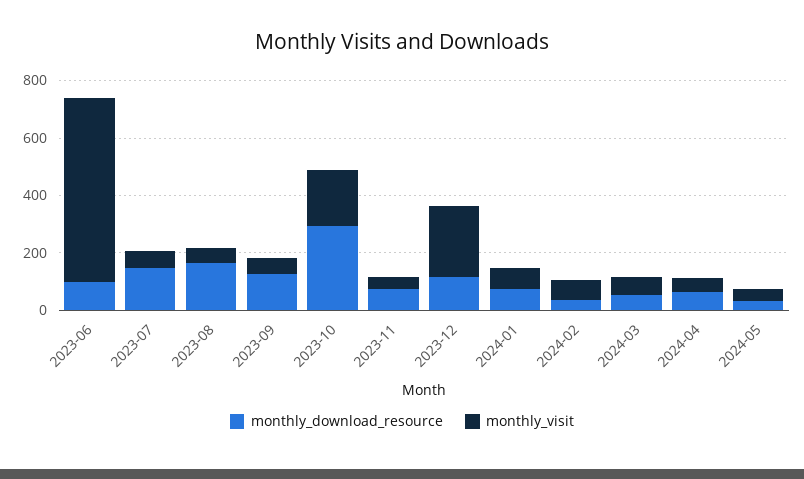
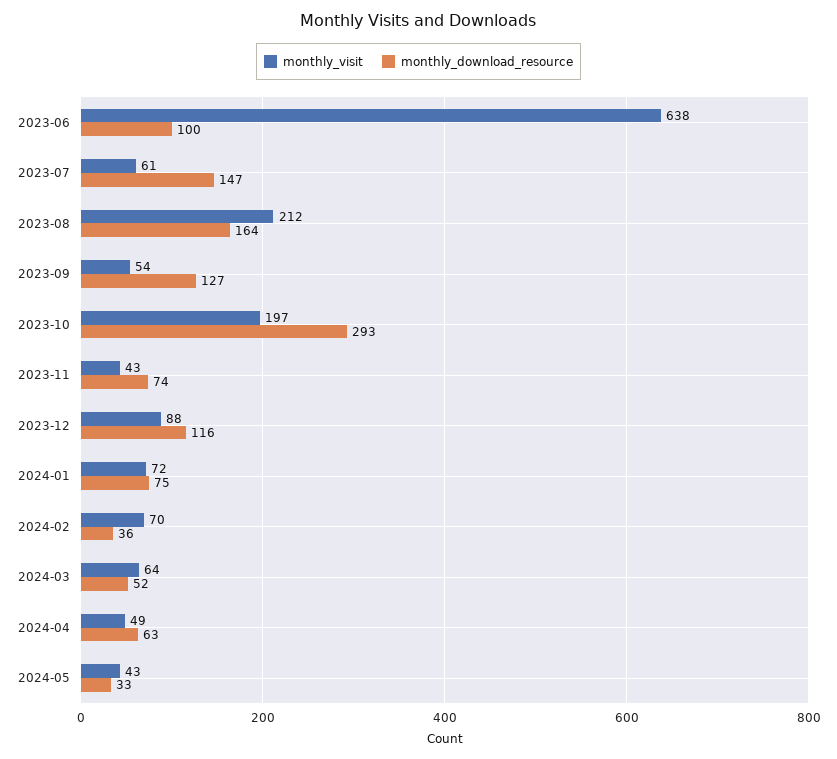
  {
    "monthly_download_resource": {
      "2023-06": 100,
      "2023-07": 147,
      "2023-08": 164,
      "2023-09": 127,
      "2023-10": 293,
      "2023-11": 74,
      "2023-12": 116,
      "2024-01": 75,
      "2024-02": 36,
      "2024-03": 52,
      "2024-04": 63,
      "2024-05": 33
    },
    "monthly_visit": {
      "2023-06": 638,
      "2023-07": 61,
-     "2023-08": 50,
+     "2023-08": 212,
      "2023-09": 54,
      "2023-10": 197,
      "2023-11": 43,
-     "2023-12": 250,
+     "2023-12": 88,
      "2024-01": 72,
      "2024-02": 70,
      "2024-03": 64,
      "2024-04": 49,
      "2024-05": 43
    }
  }

